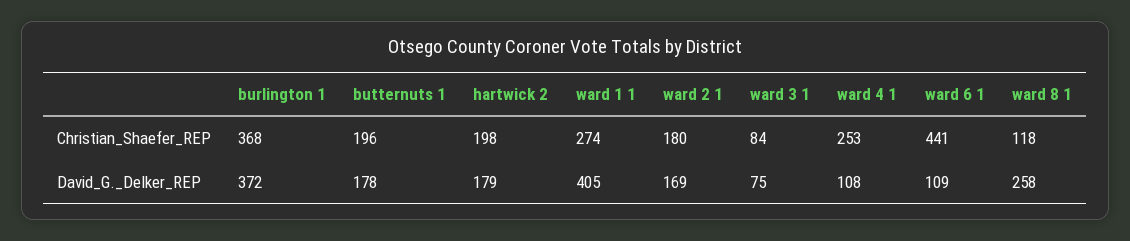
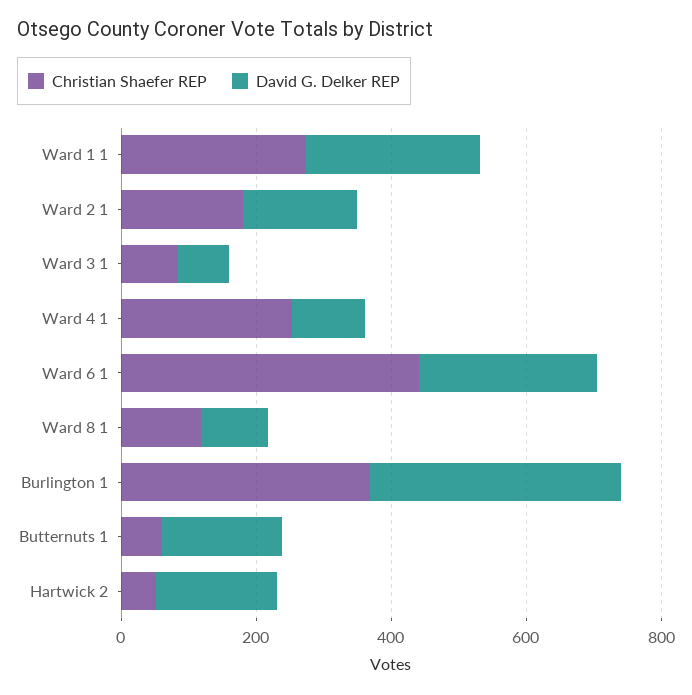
  {
    "Christian_Shaefer_REP": {
      "burlington 1": 368,
-     "butternuts 1": 196,
+     "butternuts 1": 50,
-     "hartwick 2": 198,
+     "hartwick 2": 50,
      "ward 1 1": 274,
      "ward 2 1": 180,
      "ward 3 1": 84,
      "ward 4 1": 253,
      "ward 6 1": 441,
      "ward 8 1": 118
    },
    "David_G._Delker_REP": {
      "burlington 1": 372,
      "butternuts 1": 178,
      "hartwick 2": 179,
-     "ward 1 1": 405,
+     "ward 1 1": 250,
      "ward 2 1": 169,
      "ward 3 1": 75,
      "ward 4 1": 108,
-     "ward 6 1": 109,
+     "ward 6 1": 250,
-     "ward 8 1": 258
+     "ward 8 1": 100
    }
  }

